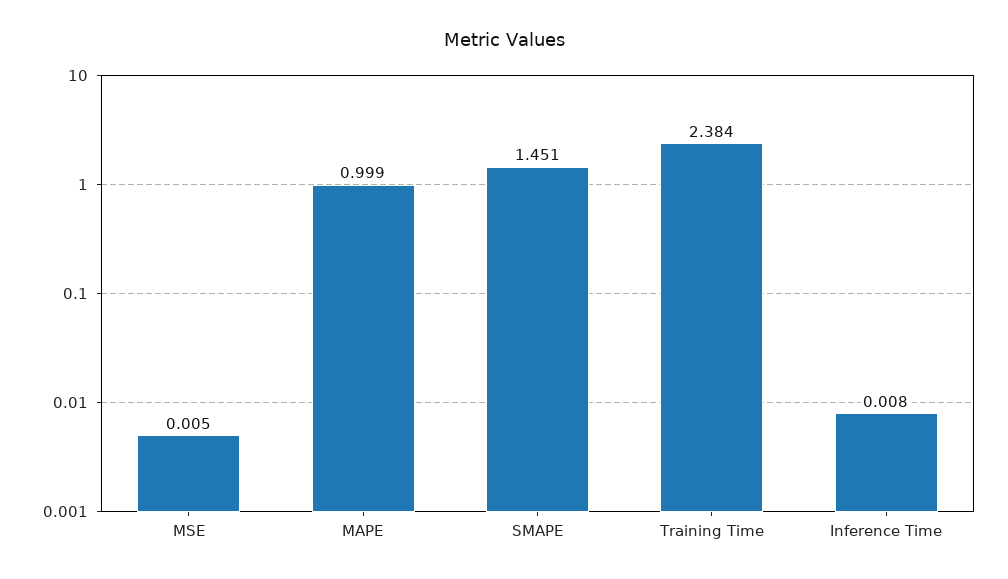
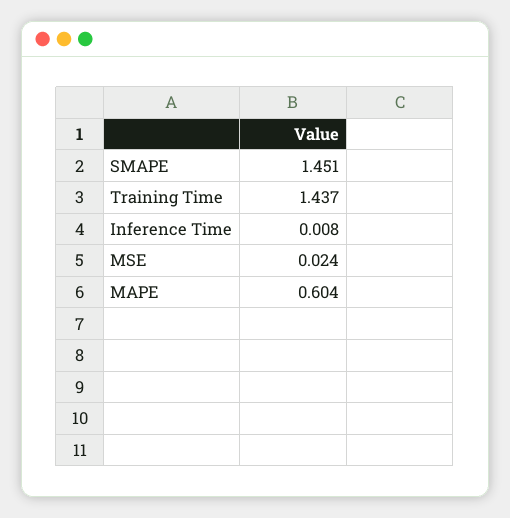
  {
-   "MSE": 0.005,
+   "MSE": 0.024,
-   "MAPE": 0.999,
+   "MAPE": 0.604,
    "SMAPE": 1.451,
-   "Training Time": 2.384,
+   "Training Time": 1.437,
    "Inference Time": 0.008
  }

